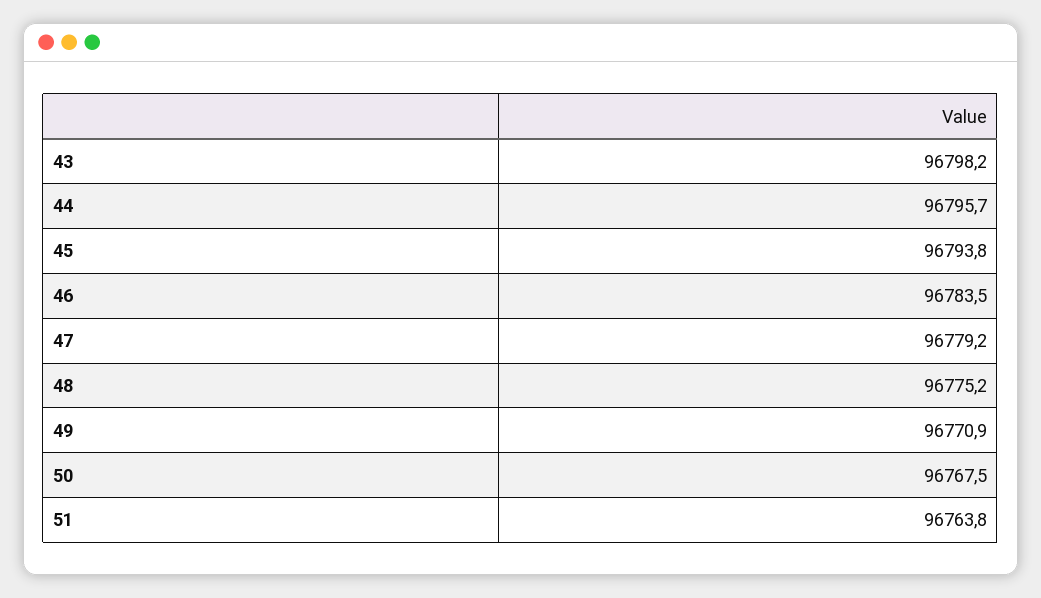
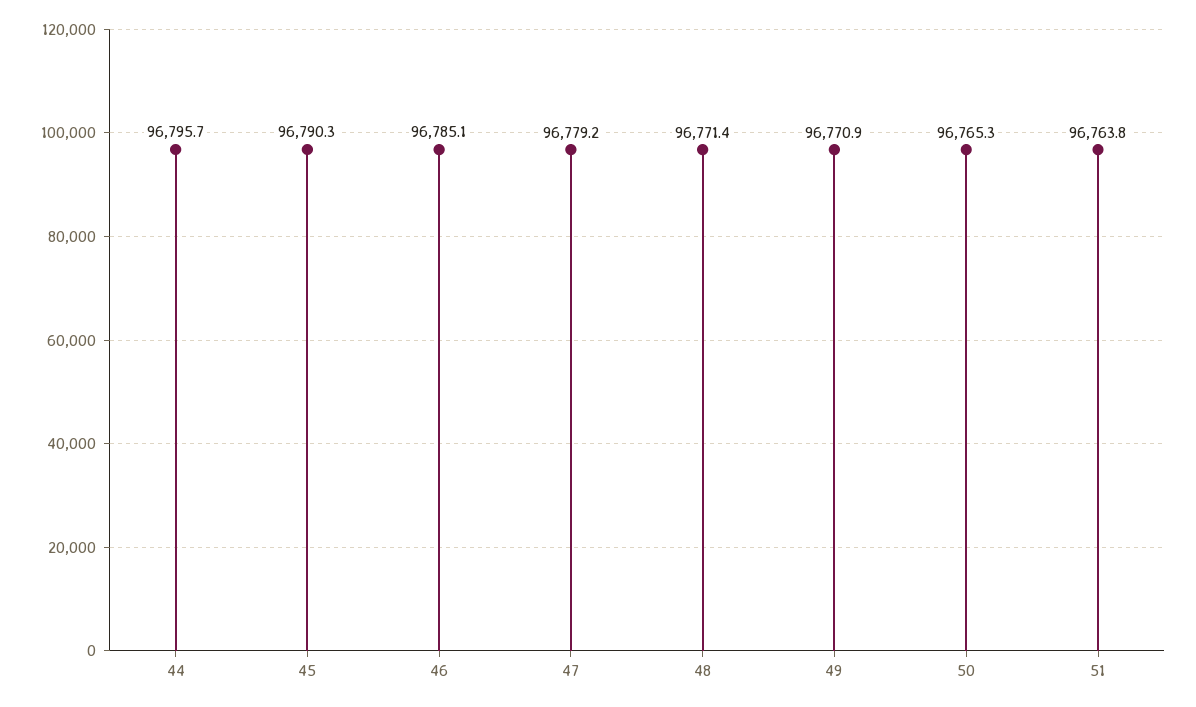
  {
-   "43": 96798.2,
    "44": 96795.7,
-   "45": 96793.8,
+   "45": 96790.3,
-   "46": 96783.5,
+   "46": 96785.1,
    "47": 96779.2,
-   "48": 96775.2,
+   "48": 96771.4,
    "49": 96770.9,
-   "50": 96767.5,
+   "50": 96765.3,
    "51": 96763.8
  }

